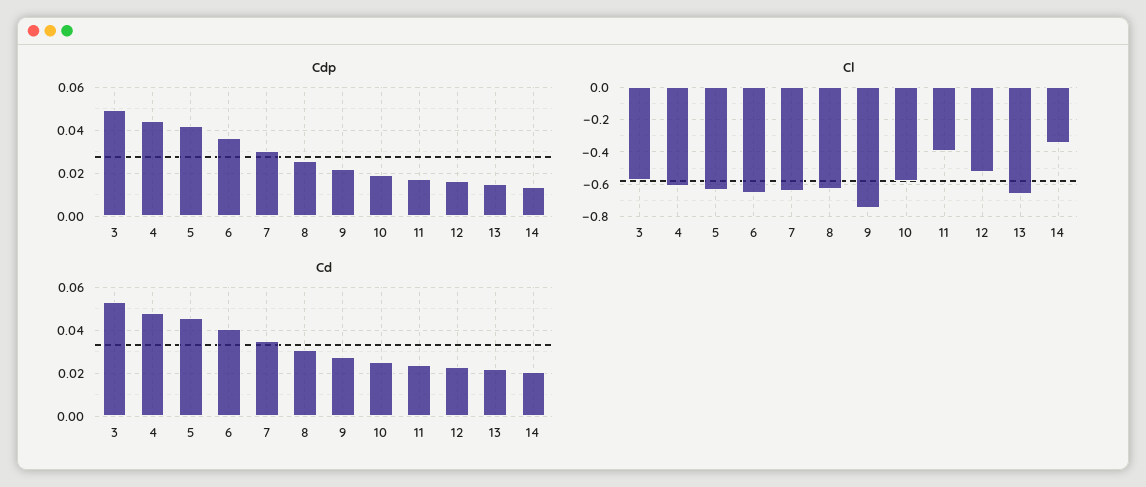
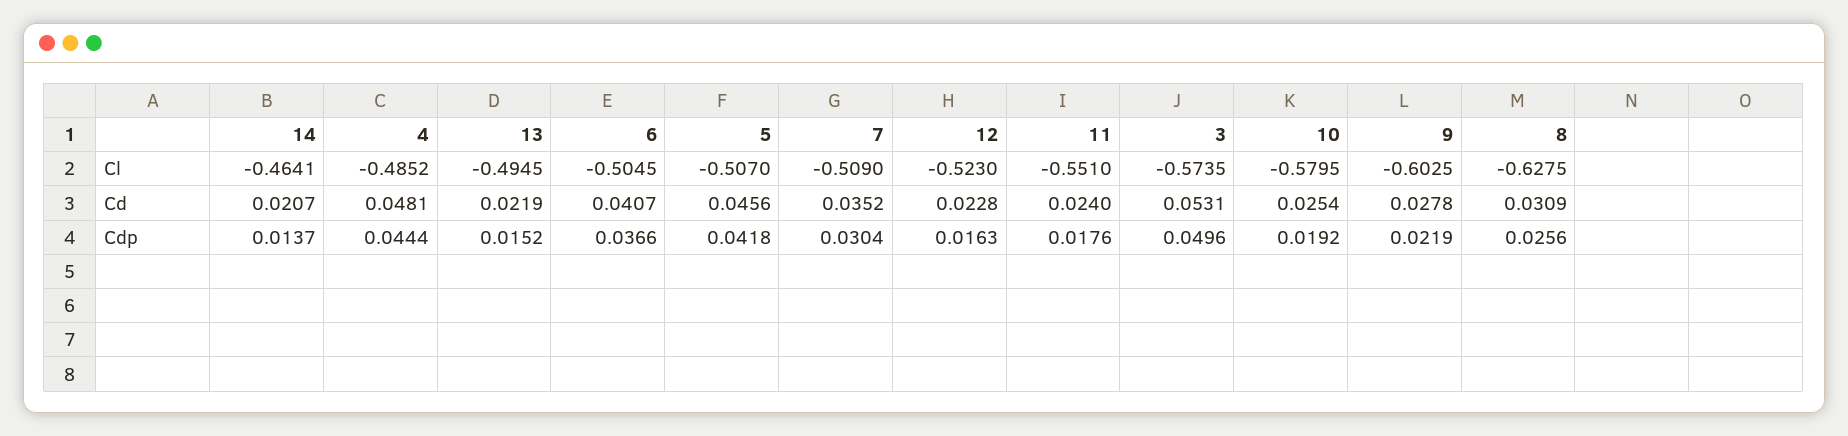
  {
    "Cdp": {
      "3": 0.0496,
      "4": 0.0444,
      "5": 0.0418,
      "6": 0.0366,
      "7": 0.0304,
      "8": 0.0256,
      "9": 0.0219,
      "10": 0.0192,
      "11": 0.0176,
      "12": 0.0163,
      "13": 0.0152,
      "14": 0.0137
    },
    "Cl": {
      "3": -0.5735,
-     "4": -0.6,
+     "4": -0.4852,
-     "5": -0.65,
+     "5": -0.507,
-     "6": -0.65,
+     "6": -0.5045,
-     "7": -0.65,
+     "7": -0.509,
      "8": -0.6275,
-     "9": -0.75,
+     "9": -0.6025,
      "10": -0.5795,
-     "11": -0.4,
+     "11": -0.551,
      "12": -0.523,
-     "13": -0.65,
+     "13": -0.4945,
-     "14": -0.35
+     "14": -0.4641
    },
    "Cd": {
      "3": 0.0531,
      "4": 0.0481,
      "5": 0.0456,
      "6": 0.0407,
      "7": 0.0352,
      "8": 0.0309,
      "9": 0.0278,
      "10": 0.0254,
      "11": 0.024,
      "12": 0.0228,
      "13": 0.0219,
      "14": 0.0207
    }
  }

